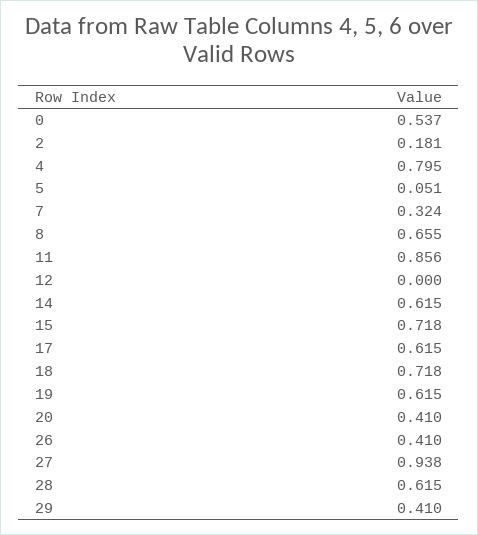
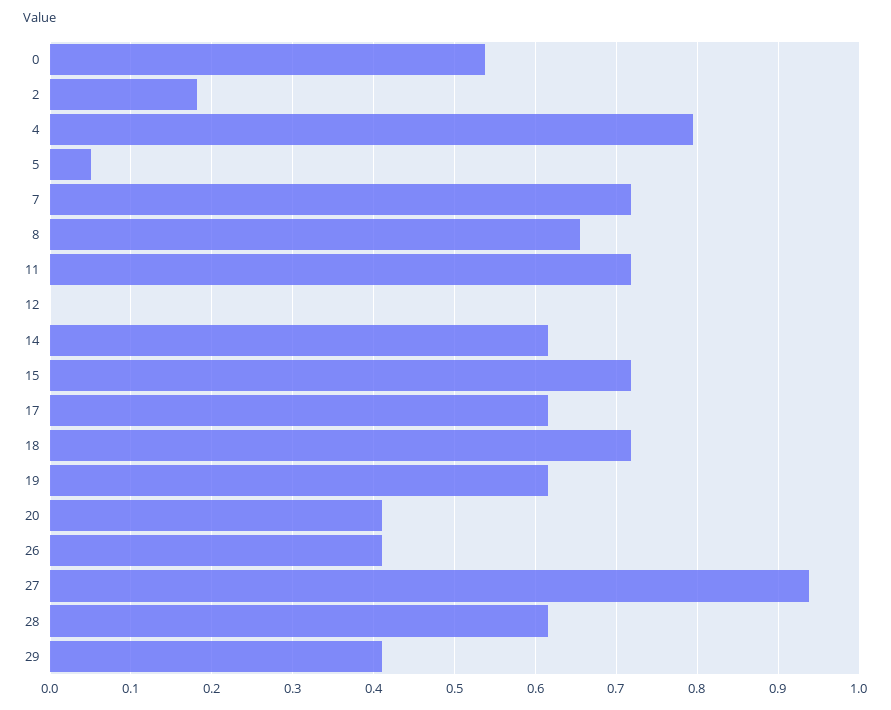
  {
    "0": 0.537,
    "2": 0.181,
    "4": 0.795,
    "5": 0.051,
-   "7": 0.324,
+   "7": 0.72,
    "8": 0.655,
-   "11": 0.856,
+   "11": 0.72,
    "12": 0,
    "14": 0.615,
    "15": 0.718,
    "17": 0.615,
    "18": 0.718,
    "19": 0.615,
    "20": 0.41,
    "26": 0.41,
    "27": 0.938,
    "28": 0.615,
    "29": 0.41
  }

